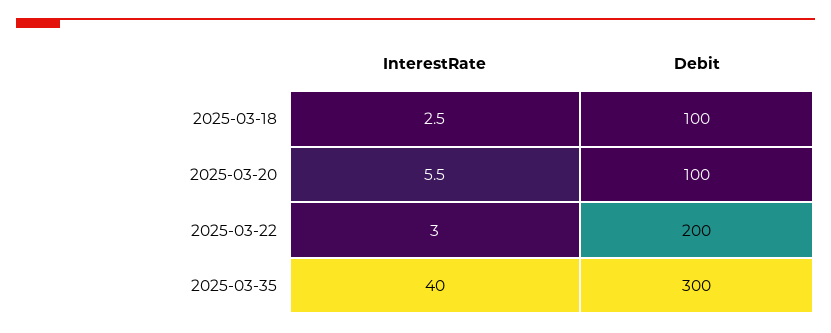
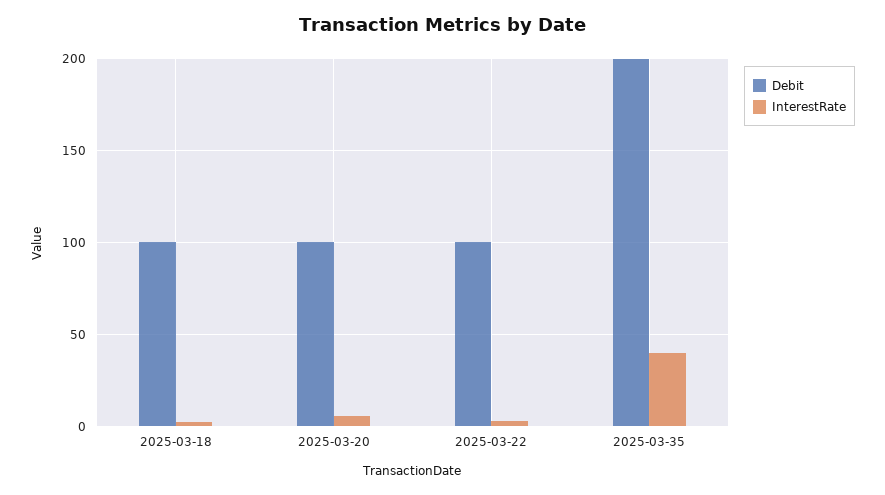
  {
    "InterestRate": {
      "2025-03-18": 2.5,
      "2025-03-20": 5.5,
      "2025-03-22": 3,
      "2025-03-35": 40
    },
    "Debit": {
      "2025-03-18": 100,
      "2025-03-20": 100,
-     "2025-03-22": 200,
+     "2025-03-22": 100,
-     "2025-03-35": 300
+     "2025-03-35": 200
    }
  }

